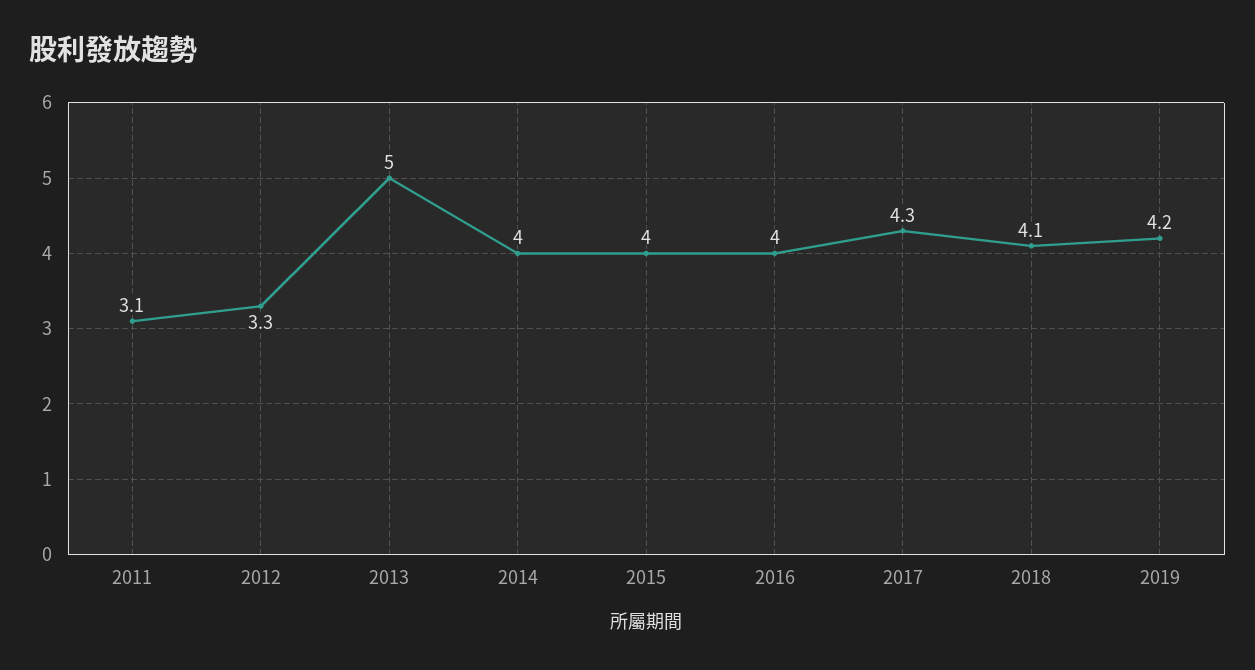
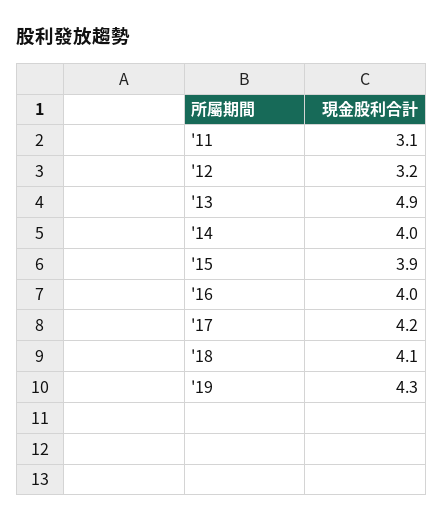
  {
    "2011": 3.1,
-   "2012": 3.3,
+   "2012": 3.2,
-   "2013": 5,
+   "2013": 4.9,
    "2014": 4,
-   "2015": 4,
+   "2015": 3.9,
    "2016": 4,
-   "2017": 4.3,
+   "2017": 4.2,
    "2018": 4.1,
-   "2019": 4.2
+   "2019": 4.3
  }

